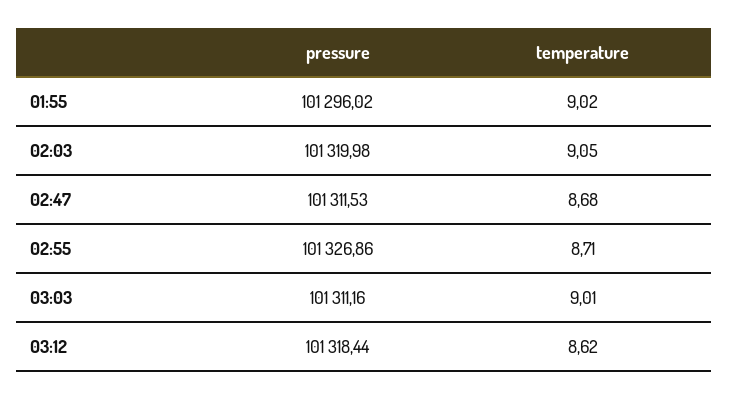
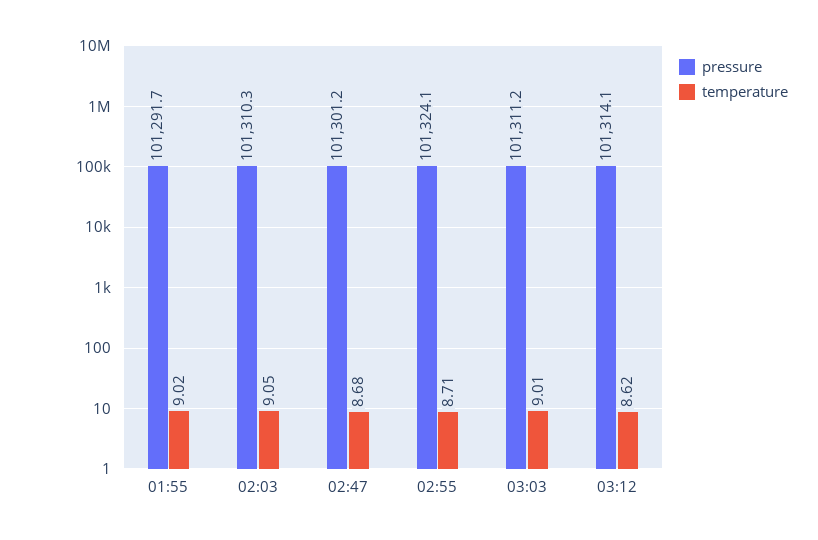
  {
    "pressure": {
-     "01:55": 101296.02,
+     "01:55": 101291.7,
-     "02:03": 101319.98,
+     "02:03": 101310.3,
-     "02:47": 101311.53,
+     "02:47": 101301.2,
-     "02:55": 101326.86,
+     "02:55": 101324.1,
      "03:03": 101311.16,
-     "03:12": 101318.44
+     "03:12": 101314.1
    },
    "temperature": {
      "01:55": 9.02,
      "02:03": 9.05,
      "02:47": 8.68,
      "02:55": 8.71,
      "03:03": 9.01,
      "03:12": 8.62
    }
  }

